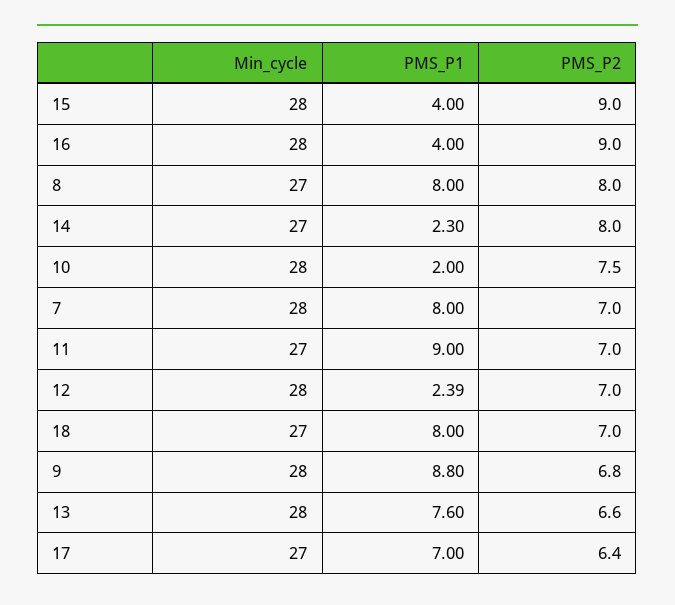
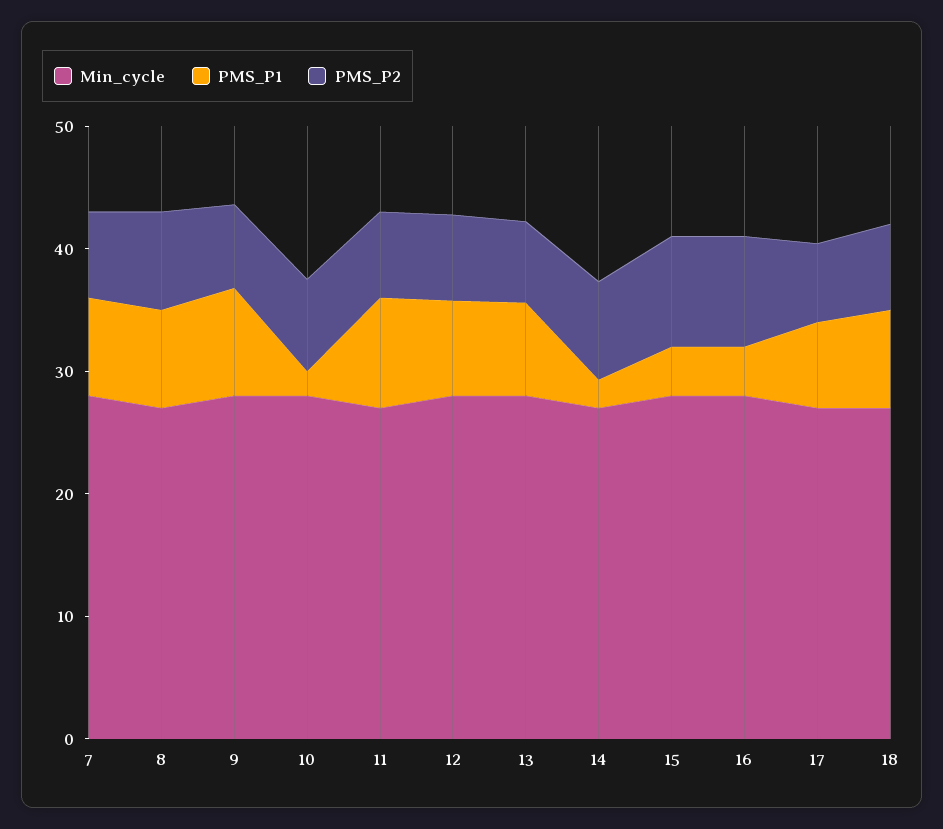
  {
    "Min_cycle": {
      "15": 28,
      "16": 28,
      "8": 27,
      "14": 27,
      "10": 28,
      "7": 28,
      "11": 27,
      "12": 28,
      "18": 27,
      "9": 28,
      "13": 28,
      "17": 27
    },
    "PMS_P1": {
      "15": 4,
      "16": 4,
      "8": 8,
      "14": 2.3,
      "10": 2,
      "7": 8,
      "11": 9,
-     "12": 2.39,
+     "12": 8,
      "18": 8,
      "9": 8.8,
      "13": 7.6,
      "17": 7
    },
    "PMS_P2": {
      "15": 9,
      "16": 9,
      "8": 8,
      "14": 8,
      "10": 7.5,
      "7": 7,
      "11": 7,
      "12": 7,
      "18": 7,
      "9": 6.8,
      "13": 6.6,
      "17": 6.4
    }
  }

